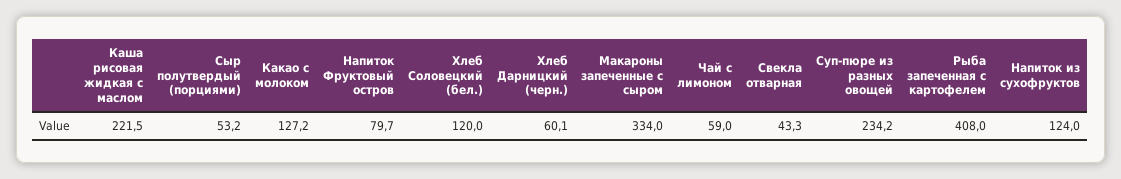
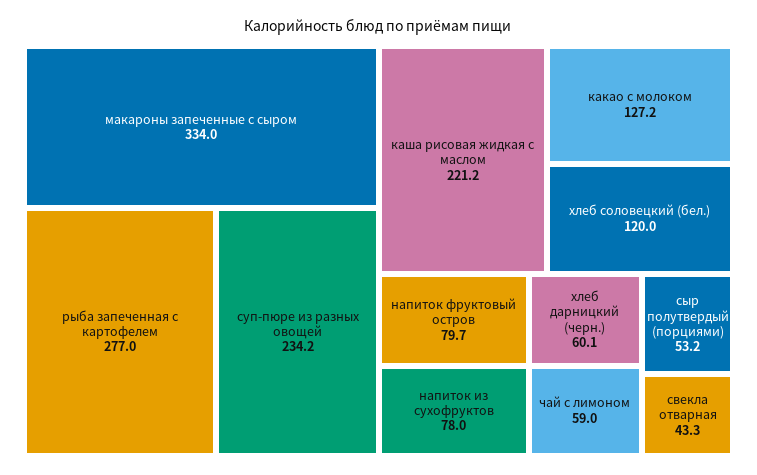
  {
-   "Каша рисовая жидкая с маслом": 221.5,
+   "Каша рисовая жидкая с маслом": 221.2,
    "Сыр полутвердый (порциями)": 53.2,
    "Какао с молоком": 127.2,
    "Напиток Фруктовый остров": 79.7,
    "Хлеб Соловецкий (бел.)": 120,
    "Хлеб Дарницкий (черн.)": 60.1,
    "Макароны запеченные с сыром": 334,
    "Чай с лимоном": 59,
    "Свекла отварная": 43.3,
    "Суп-пюре из разных овощей": 234.2,
-   "Рыба запеченная с картофелем": 408,
+   "Рыба запеченная с картофелем": 277,
-   "Напиток из сухофруктов": 124
+   "Напиток из сухофруктов": 78
  }

